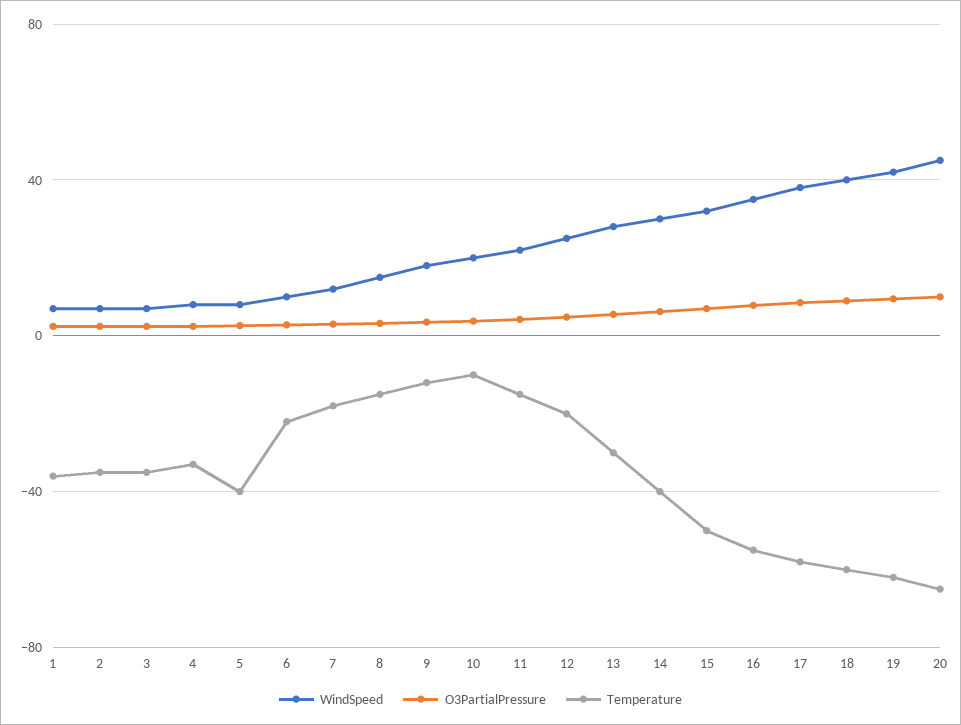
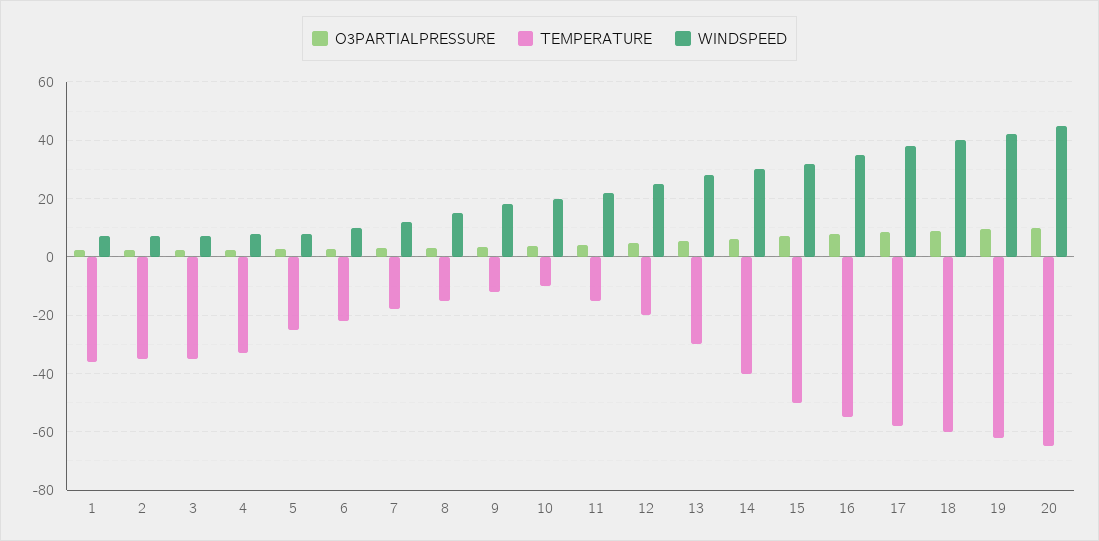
  {
    "WindSpeed": {
      "1": 7.5,
      "2": 7.5,
      "3": 7.5,
      "4": 7.5,
      "5": 7.5,
      "6": 10,
      "7": 12.5,
      "8": 15,
      "9": 17.5,
      "10": 20,
      "11": 22.5,
      "12": 25,
      "13": 27.5,
      "14": 30,
      "15": 32.5,
      "16": 35,
      "17": 37.5,
      "18": 40,
      "19": 42.5,
      "20": 45
    },
    "O3PartialPressure": {
      "1": 2.5,
      "2": 2.5,
      "3": 2.5,
      "4": 2.5,
      "5": 2.5,
      "6": 2.5,
      "7": 2.5,
      "8": 2.5,
      "9": 2.5,
      "10": 5,
      "11": 5,
      "12": 5,
      "13": 5,
      "14": 5,
      "15": 7.5,
      "16": 7.5,
      "17": 7.5,
      "18": 10,
      "19": 10,
      "20": 10
    },
    "Temperature": {
      "1": -35,
      "2": -35,
      "3": -35,
      "4": -32.5,
-     "5": -40,
+     "5": -25,
      "6": -22.5,
      "7": -17.5,
      "8": -15,
      "9": -12.5,
      "10": -10,
      "11": -15,
      "12": -20,
      "13": -30,
      "14": -40,
      "15": -50,
      "16": -55,
      "17": -57.5,
      "18": -60,
      "19": -62.5,
      "20": -65
    }
  }

